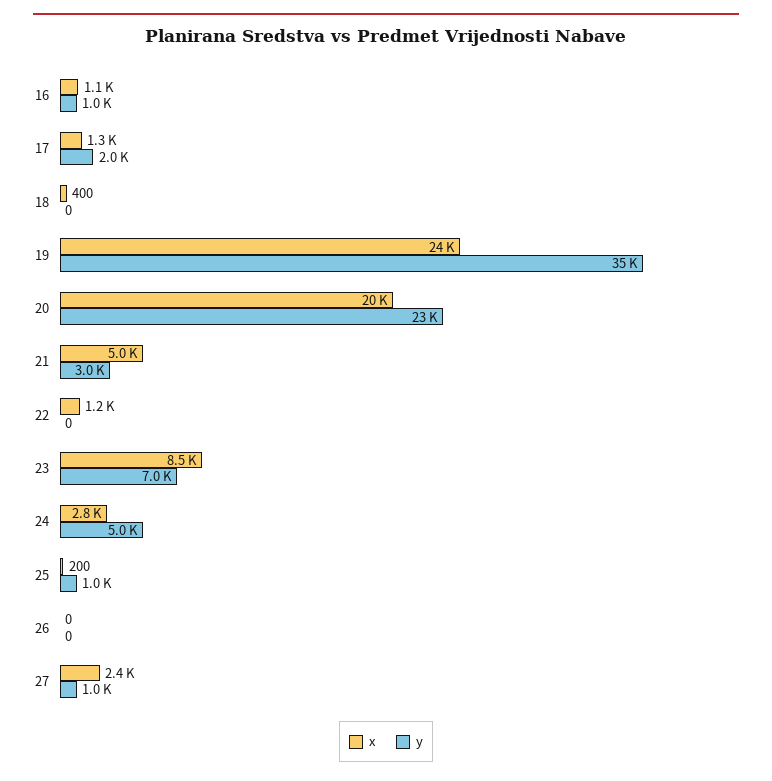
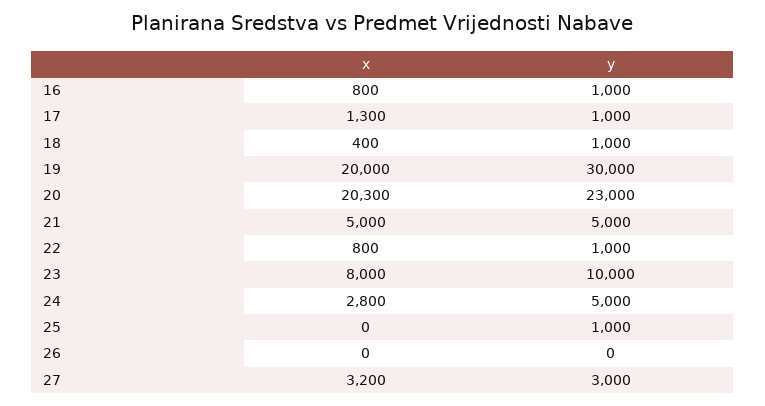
  {
    "x": {
-     "16": 1100,
+     "16": 800,
      "17": 1300,
      "18": 400,
-     "19": 24000,
+     "19": 20000,
-     "20": 20000,
+     "20": 20300,
      "21": 5000,
-     "22": 1200,
+     "22": 800,
-     "23": 8500,
+     "23": 8000,
      "24": 2800,
-     "25": 200,
+     "25": 0,
      "26": 0,
-     "27": 2400
+     "27": 3200
    },
    "y": {
      "16": 1000,
-     "17": 2000,
+     "17": 1000,
-     "18": 0,
+     "18": 1000,
-     "19": 35000,
+     "19": 30000,
      "20": 23000,
-     "21": 3000,
+     "21": 5000,
-     "22": 0,
+     "22": 1000,
-     "23": 7000,
+     "23": 10000,
      "24": 5000,
      "25": 1000,
      "26": 0,
-     "27": 1000
+     "27": 3000
    }
  }

